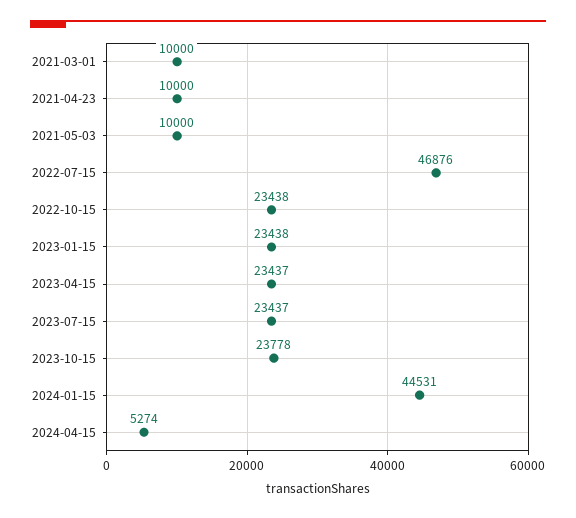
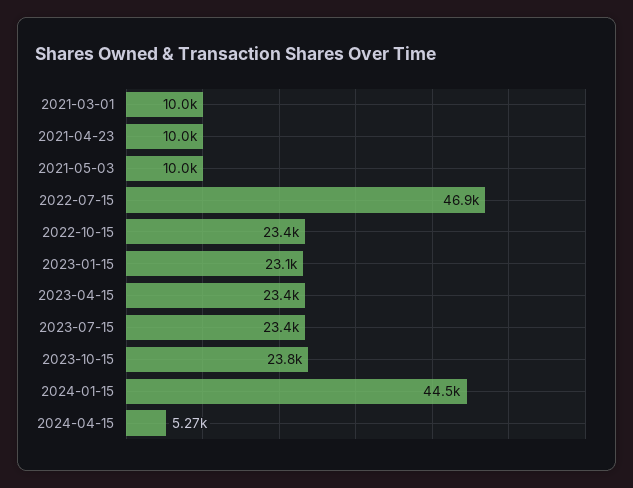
  {
    "2021-03-01": 10000,
    "2021-04-23": 10000,
    "2021-05-03": 10000,
    "2022-07-15": 46876,
    "2022-10-15": 23438,
-   "2023-01-15": 23438,
+   "2023-01-15": 23100,
    "2023-04-15": 23437,
    "2023-07-15": 23437,
    "2023-10-15": 23778,
    "2024-01-15": 44531,
    "2024-04-15": 5274
  }

